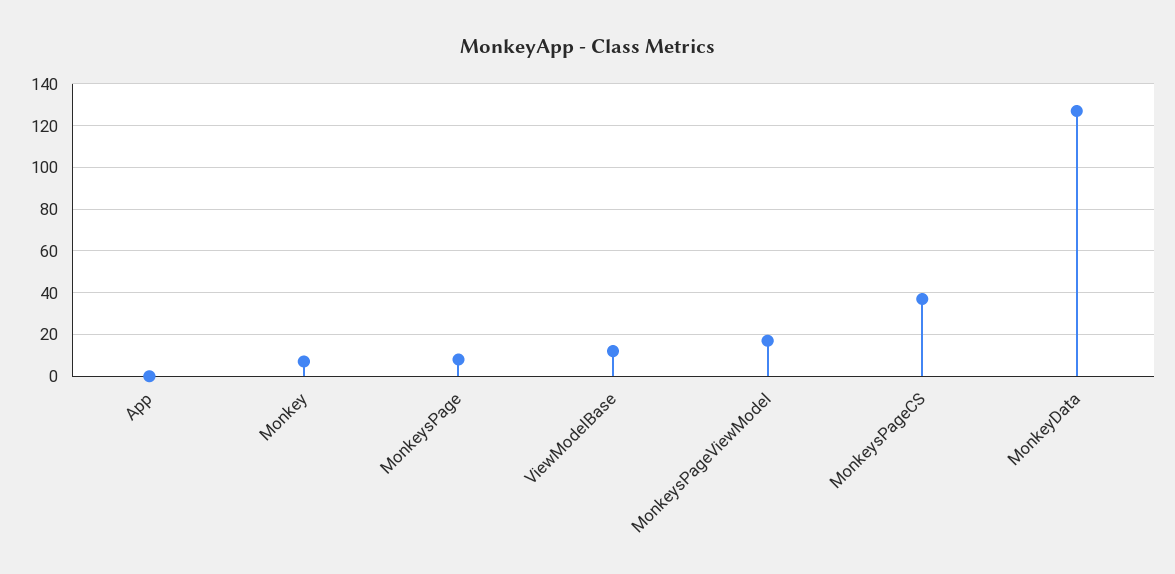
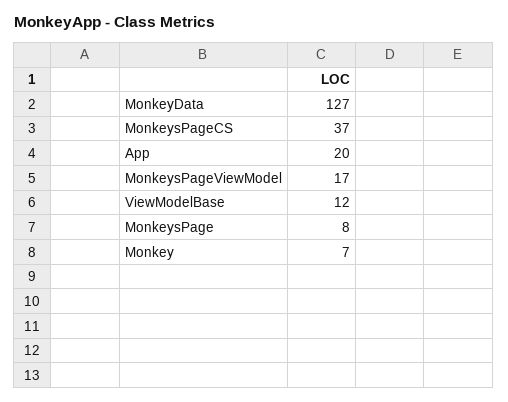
  {
-   "App": 0,
+   "App": 20,
    "Monkey": 7,
    "MonkeysPage": 8,
    "ViewModelBase": 12,
    "MonkeysPageViewModel": 17,
    "MonkeysPageCS": 37,
    "MonkeyData": 127
  }

